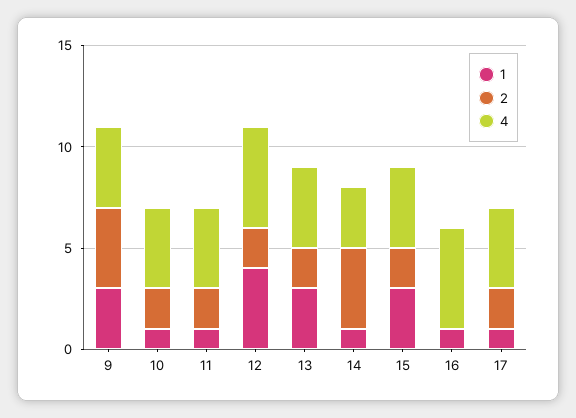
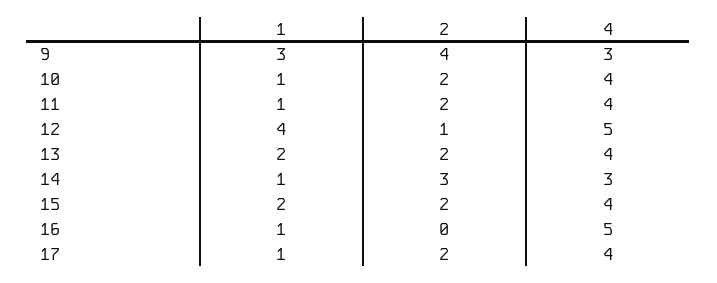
  {
    "1": {
      "9": 3,
      "10": 1,
      "11": 1,
      "12": 4,
-     "13": 3,
+     "13": 2,
      "14": 1,
-     "15": 3,
+     "15": 2,
      "16": 1,
      "17": 1
    },
    "2": {
      "9": 4,
      "10": 2,
      "11": 2,
-     "12": 2,
+     "12": 1,
      "13": 2,
-     "14": 4,
+     "14": 3,
      "15": 2,
      "16": 0,
      "17": 2
    },
    "4": {
-     "9": 4,
+     "9": 3,
      "10": 4,
      "11": 4,
      "12": 5,
      "13": 4,
      "14": 3,
      "15": 4,
      "16": 5,
      "17": 4
    }
  }

